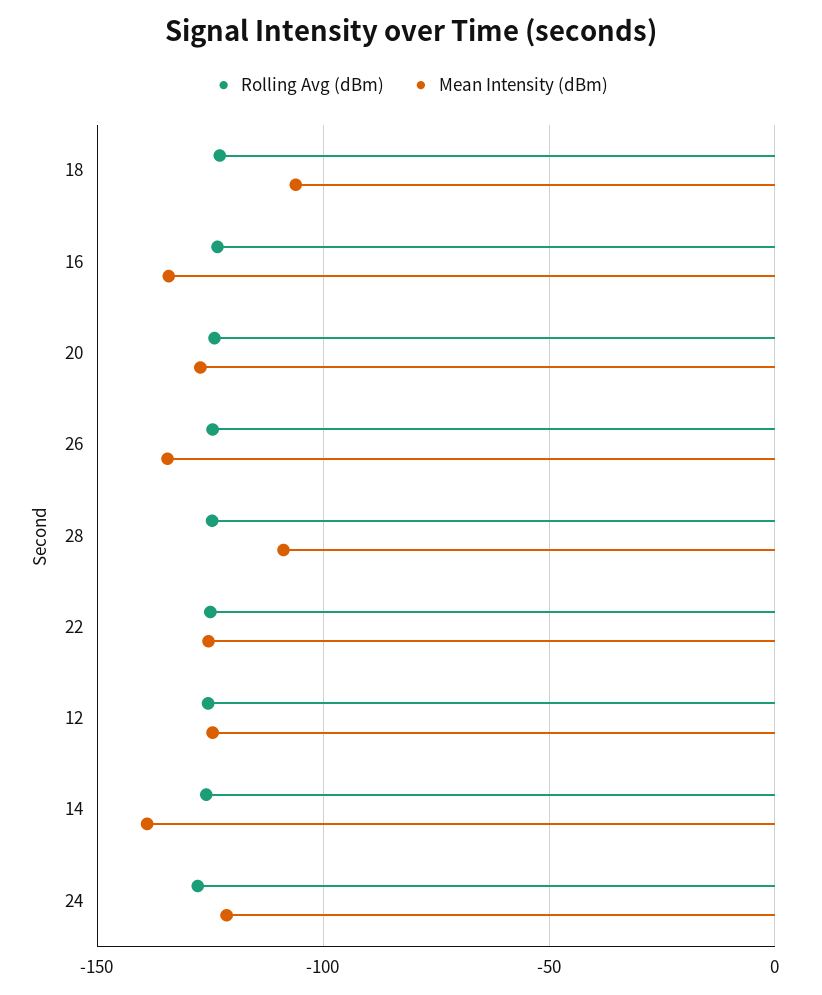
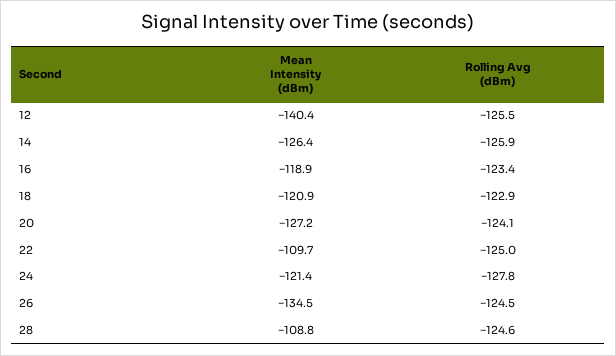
  {
    "Rolling Avg (dBm)": {
      "18": -122.9,
      "16": -123.4,
      "20": -124.1,
      "26": -124.5,
      "28": -124.6,
      "22": -125,
      "12": -125.5,
      "14": -125.9,
      "24": -127.8
    },
    "Mean Intensity (dBm)": {
-     "18": -105,
+     "18": -120.9,
-     "16": -135,
+     "16": -118.9,
      "20": -127.2,
      "26": -134.5,
      "28": -108.8,
-     "22": -125,
+     "22": -109.7,
-     "12": -125,
+     "12": -140.4,
-     "14": -140,
+     "14": -126.4,
      "24": -121.4
    }
  }

